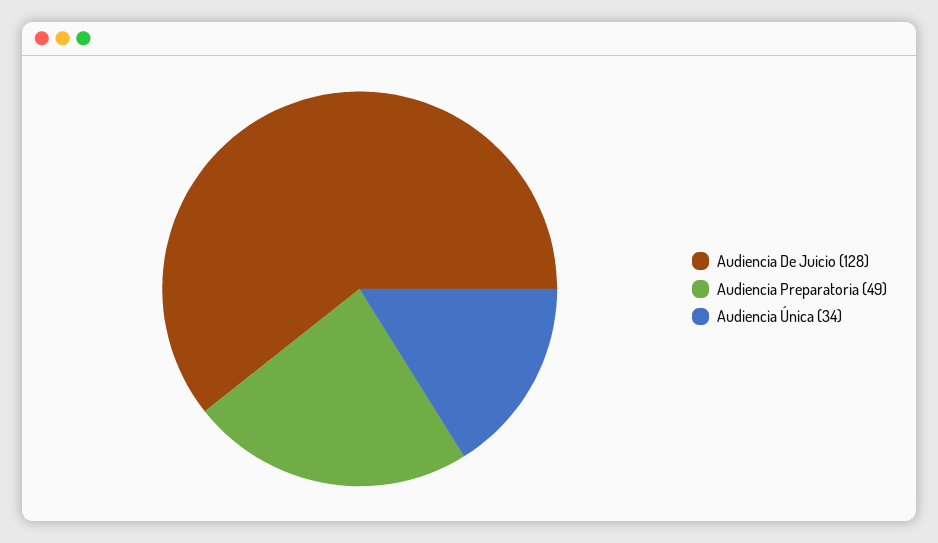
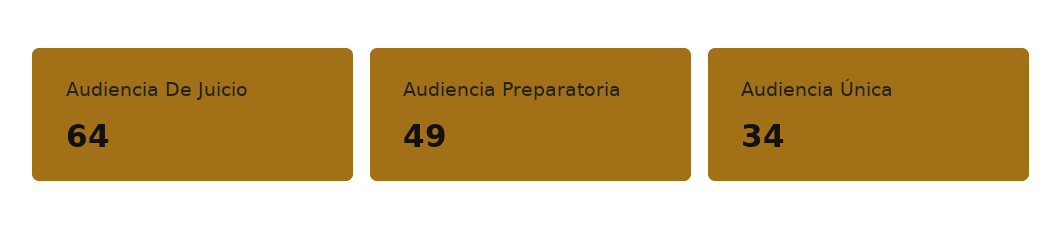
  {
-   "Audiencia De Juicio": 128,
+   "Audiencia De Juicio": 64,
    "Audiencia Preparatoria": 49,
    "Audiencia Única": 34
  }

